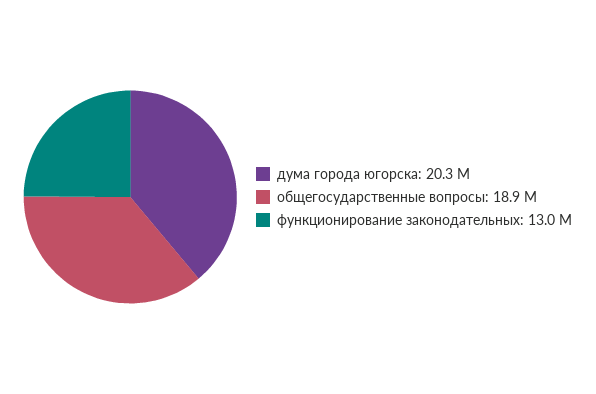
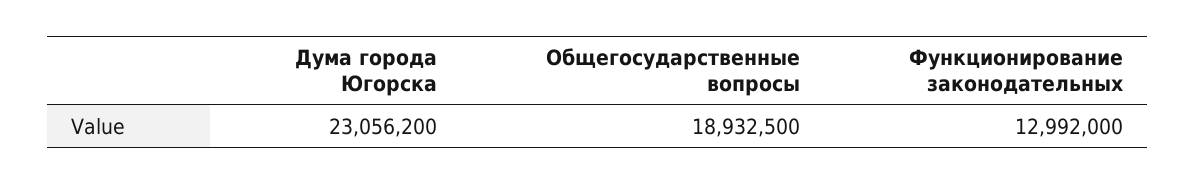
  {
-   "дума города югорска": 20300000,
+   "дума города югорска": 23056200,
    "общегосударственные вопросы": 18932500,
    "функционирование законодательных": 12992000
  }

